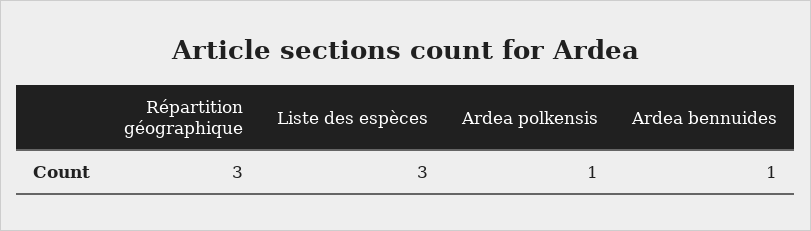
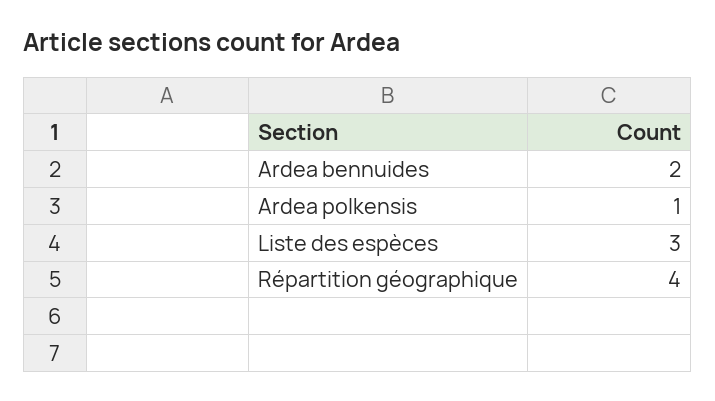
  {
-   "Répartition géographique": 3,
+   "Répartition géographique": 4,
    "Liste des espèces": 3,
    "Ardea polkensis": 1,
-   "Ardea bennuides": 1
+   "Ardea bennuides": 2
  }

